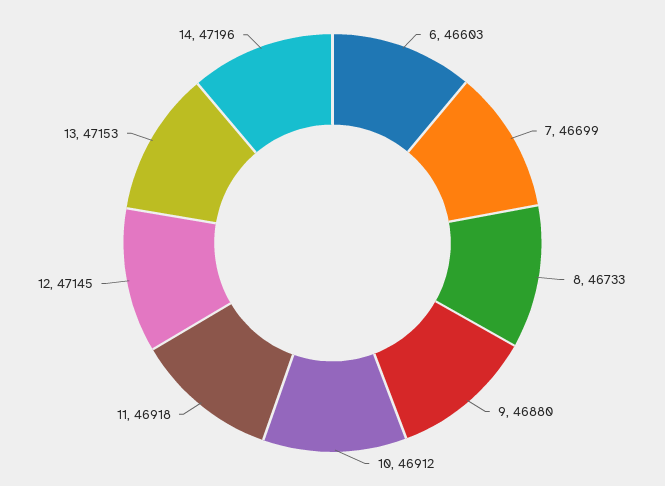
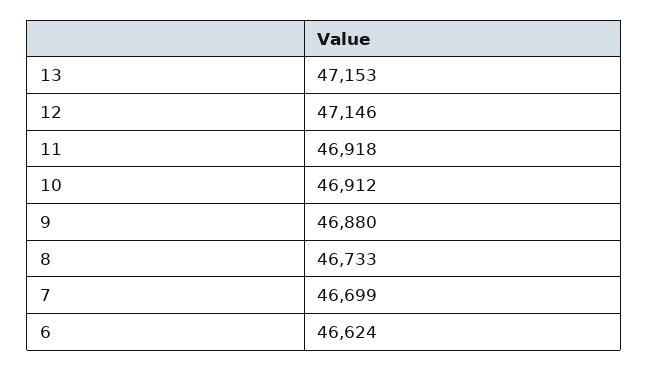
  {
-   "6": 46603,
+   "6": 46624,
    "7": 46699,
    "8": 46733,
    "9": 46880,
    "10": 46912,
    "11": 46918,
-   "12": 47145,
+   "12": 47146,
-   "13": 47153,
+   "13": 47153
-   "14": 47196
  }

